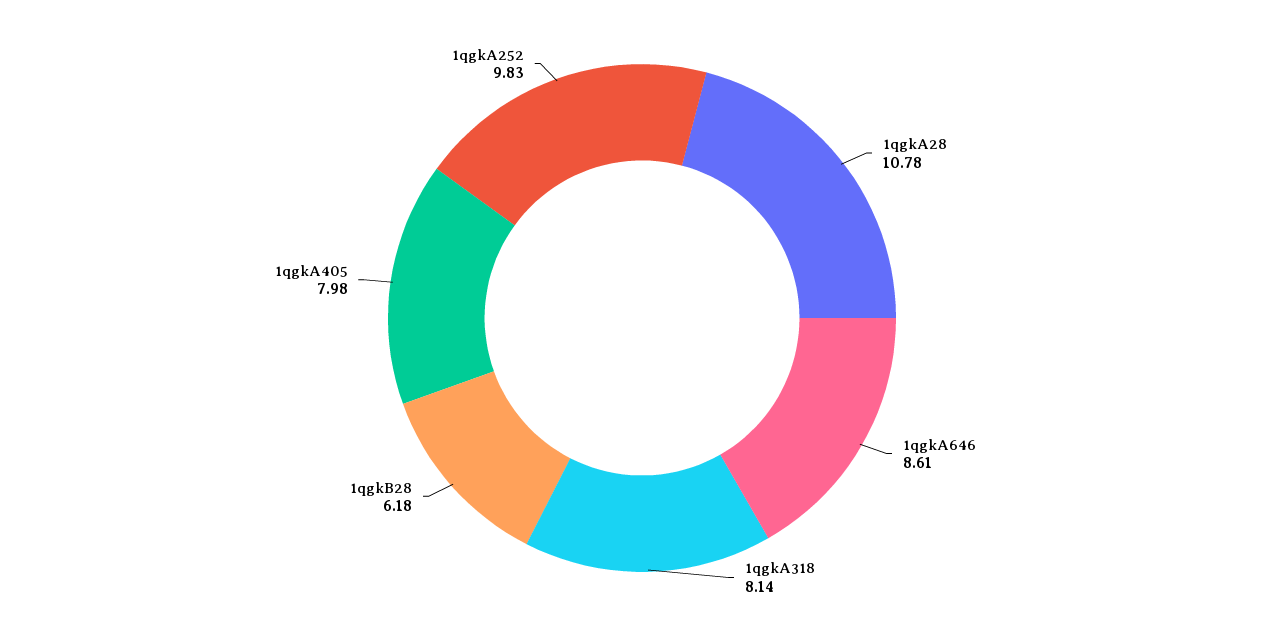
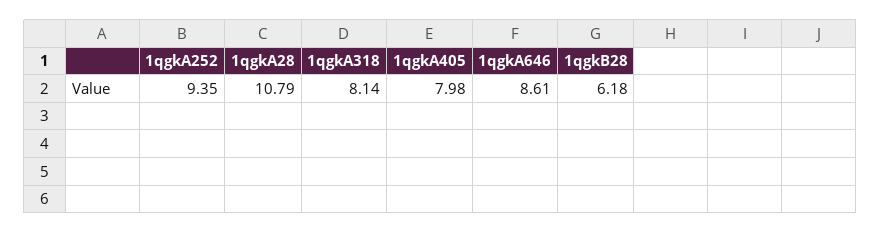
  {
-   "1qgkA28": 10.78,
+   "1qgkA28": 10.79,
    "1qgkA646": 8.61,
    "1qgkA318": 8.14,
    "1qgkB28": 6.18,
    "1qgkA405": 7.98,
-   "1qgkA252": 9.83
+   "1qgkA252": 9.35
  }

